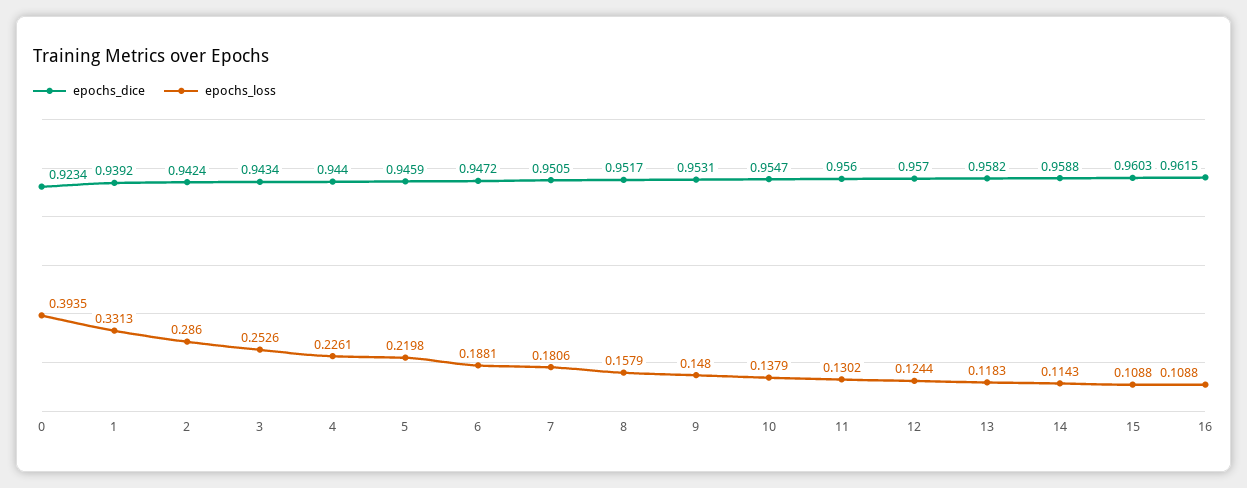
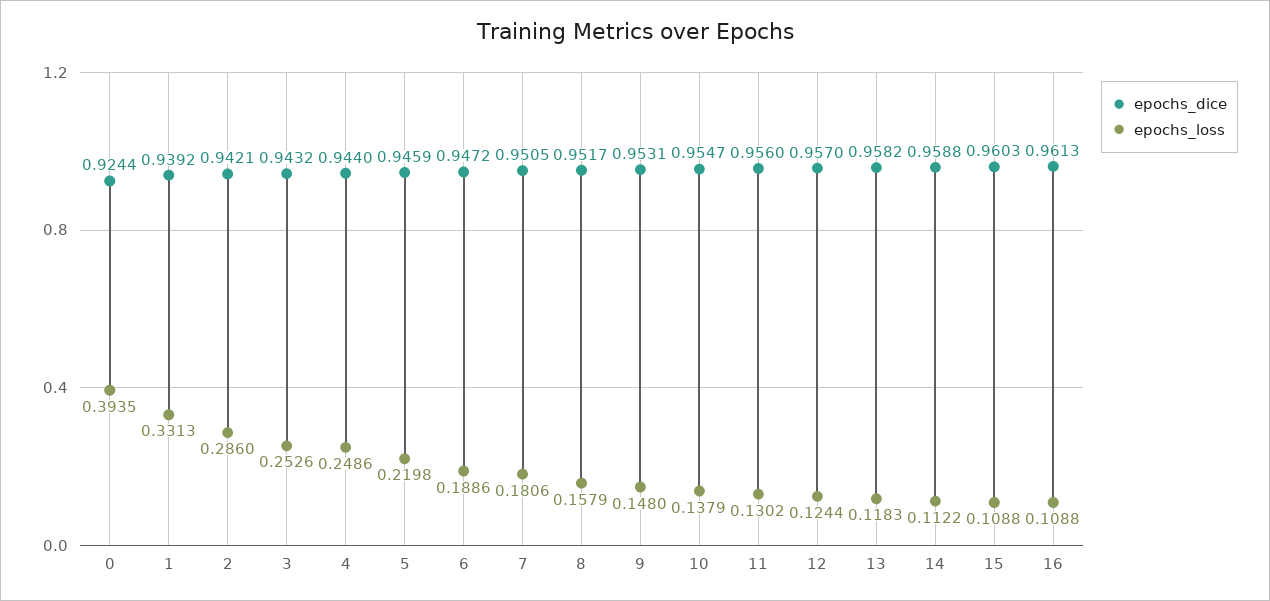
  {
    "epochs_dice": {
-     "0": 0.9234,
+     "0": 0.9244,
      "1": 0.9392,
-     "2": 0.9424,
+     "2": 0.9421,
-     "3": 0.9434,
+     "3": 0.9432,
      "4": 0.944,
      "5": 0.9459,
      "6": 0.9472,
      "7": 0.9505,
      "8": 0.9517,
      "9": 0.9531,
      "10": 0.9547,
      "11": 0.956,
      "12": 0.957,
      "13": 0.9582,
      "14": 0.9588,
      "15": 0.9603,
-     "16": 0.9615
+     "16": 0.9613
    },
    "epochs_loss": {
      "0": 0.3935,
      "1": 0.3313,
      "2": 0.286,
      "3": 0.2526,
-     "4": 0.2261,
+     "4": 0.2486,
      "5": 0.2198,
-     "6": 0.1881,
+     "6": 0.1886,
      "7": 0.1806,
      "8": 0.1579,
      "9": 0.148,
      "10": 0.1379,
      "11": 0.1302,
      "12": 0.1244,
      "13": 0.1183,
-     "14": 0.1143,
+     "14": 0.1122,
      "15": 0.1088,
      "16": 0.1088
    }
  }

